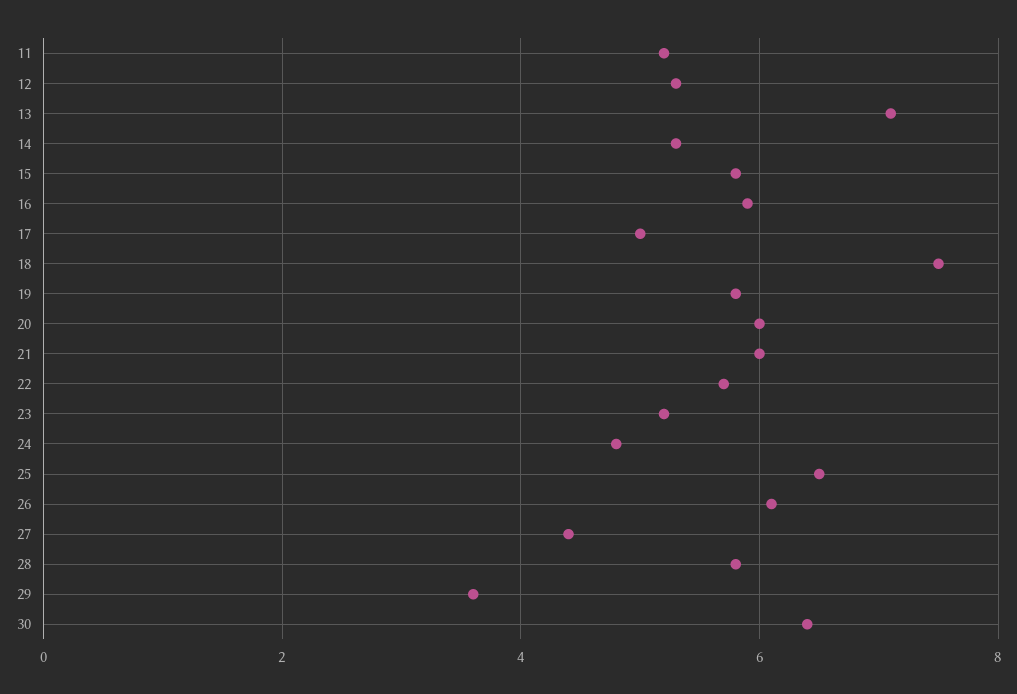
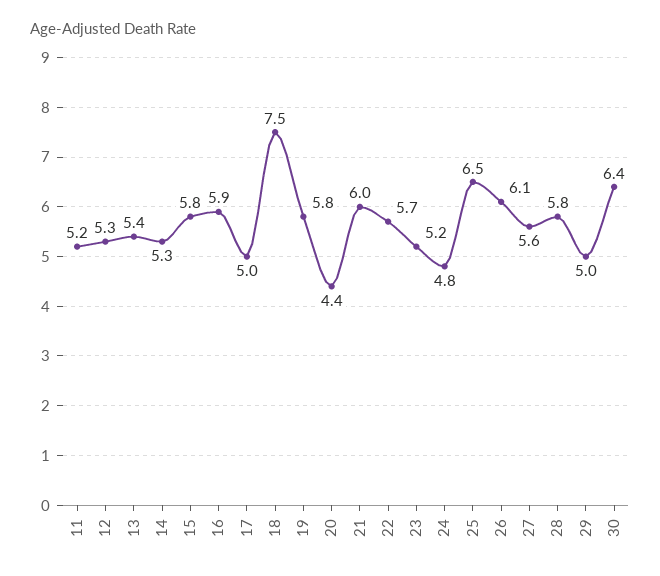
  {
    "11": 5.2,
    "12": 5.3,
-   "13": 7,
+   "13": 5.4,
    "14": 5.3,
    "15": 5.8,
    "16": 5.9,
    "17": 5,
    "18": 7.5,
    "19": 5.8,
-   "20": 6,
+   "20": 4.4,
    "21": 6,
    "22": 5.7,
    "23": 5.2,
    "24": 4.8,
    "25": 6.5,
    "26": 6.1,
-   "27": 4.5,
+   "27": 5.6,
    "28": 5.8,
-   "29": 3.5,
+   "29": 5,
    "30": 6.4
  }

